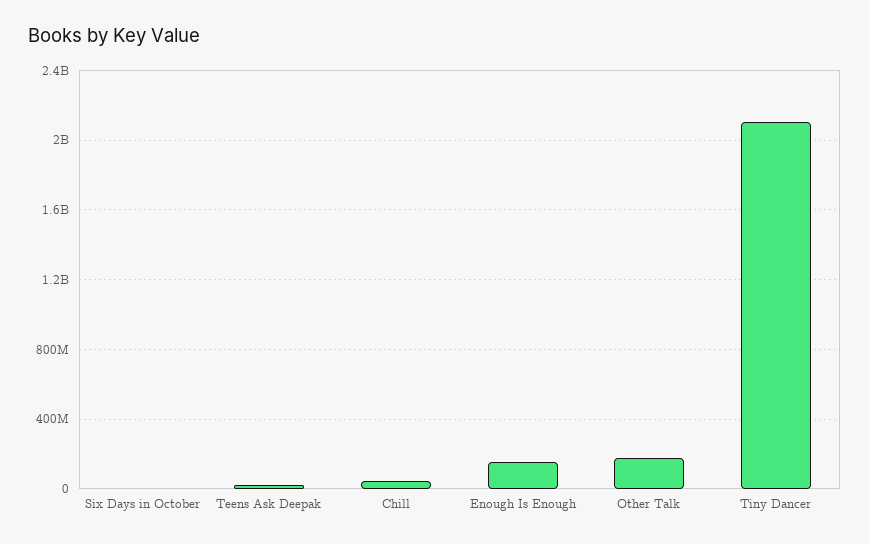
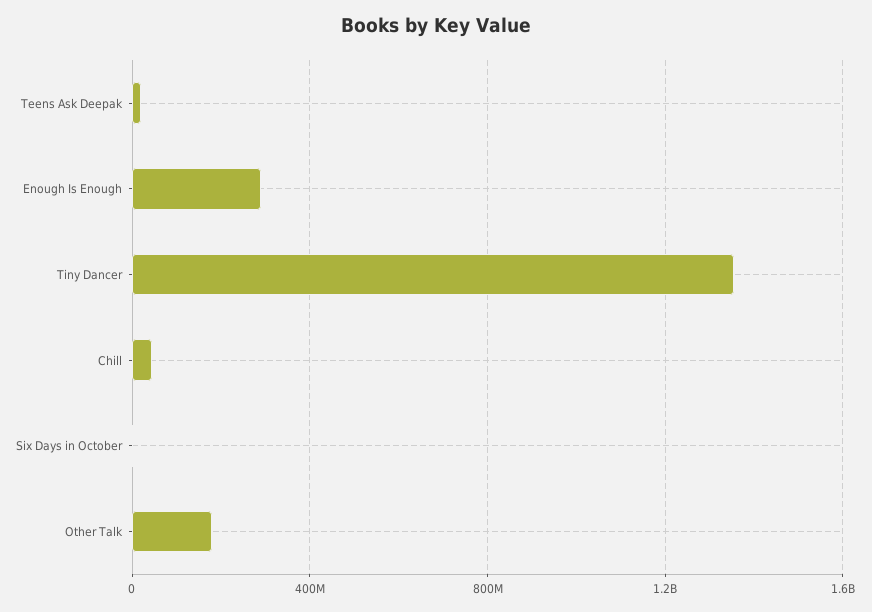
  {
    "Six Days in October": 0,
    "Teens Ask Deepak": 0,
    "Chill": 50000000,
-   "Enough Is Enough": 150000000,
+   "Enough Is Enough": 300000000,
    "Other Talk": 200000000,
-   "Tiny Dancer": 2100000000
+   "Tiny Dancer": 1350000000
  }

